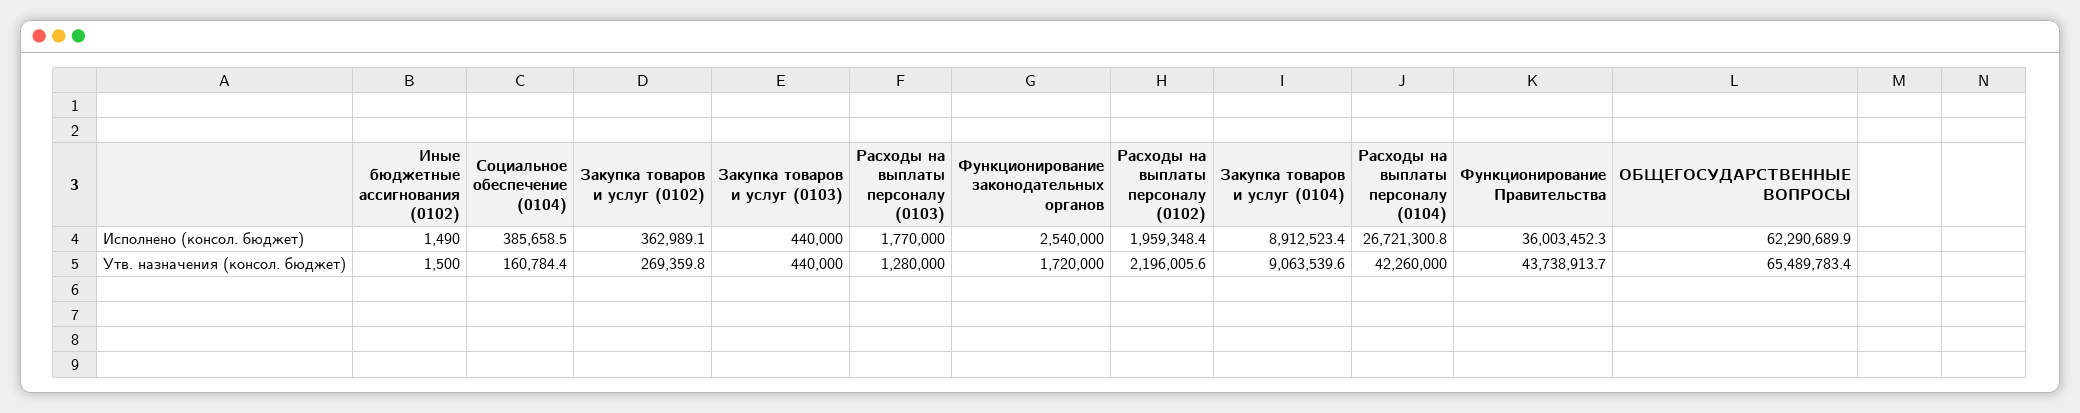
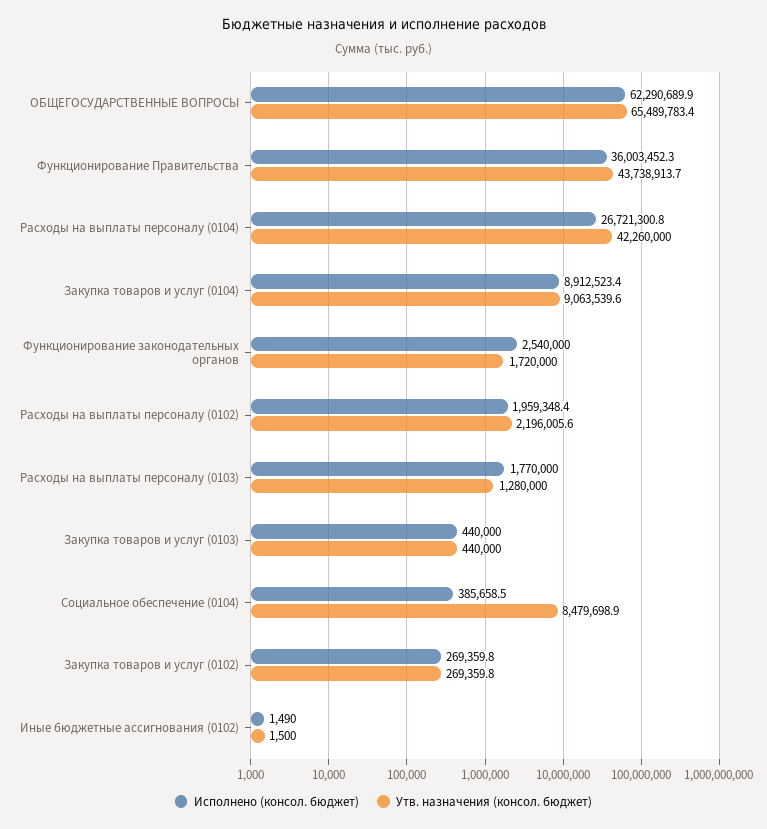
  {
    "Исполнено (консол. бюджет)": {
      "Иные бюджетные ассигнования (0102)": 1490,
      "Социальное обеспечение (0104)": 385658.5,
-     "Закупка товаров и услуг (0102)": 362989.1,
+     "Закупка товаров и услуг (0102)": 269359.8,
      "Закупка товаров и услуг (0103)": 440000,
      "Расходы на выплаты персоналу (0103)": 1770000,
      "Функционирование законодательных органов": 2540000,
      "Расходы на выплаты персоналу (0102)": 1959348.4,
      "Закупка товаров и услуг (0104)": 8912523.4,
      "Расходы на выплаты персоналу (0104)": 26721300.8,
      "Функционирование Правительства": 36003452.3,
      "ОБЩЕГОСУДАРСТВЕННЫЕ ВОПРОСЫ": 62290689.9
    },
    "Утв. назначения (консол. бюджет)": {
      "Иные бюджетные ассигнования (0102)": 1500,
-     "Социальное обеспечение (0104)": 160784.4,
+     "Социальное обеспечение (0104)": 8479698.9,
      "Закупка товаров и услуг (0102)": 269359.8,
      "Закупка товаров и услуг (0103)": 440000,
      "Расходы на выплаты персоналу (0103)": 1280000,
      "Функционирование законодательных органов": 1720000,
      "Расходы на выплаты персоналу (0102)": 2196005.6,
      "Закупка товаров и услуг (0104)": 9063539.6,
      "Расходы на выплаты персоналу (0104)": 42260000,
      "Функционирование Правительства": 43738913.7,
      "ОБЩЕГОСУДАРСТВЕННЫЕ ВОПРОСЫ": 65489783.4
    }
  }

